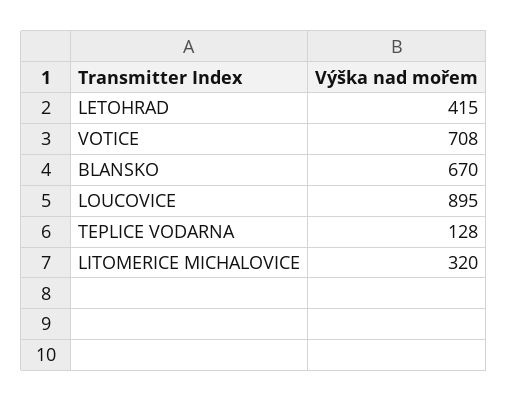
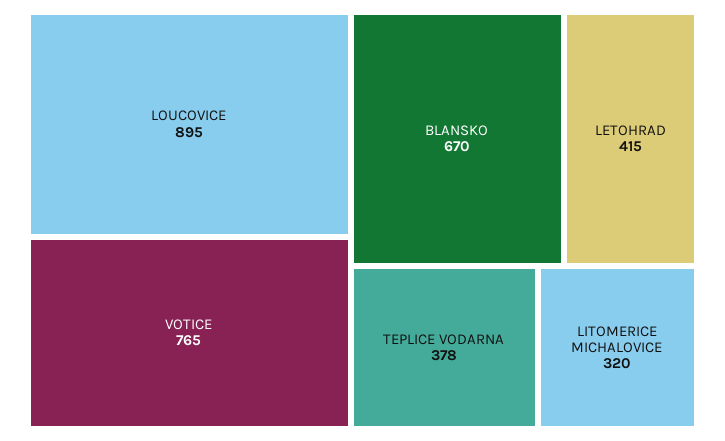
  {
    "LETOHRAD": 415,
-   "VOTICE": 708,
+   "VOTICE": 765,
    "BLANSKO": 670,
    "LOUCOVICE": 895,
-   "TEPLICE VODARNA": 128,
+   "TEPLICE VODARNA": 378,
    "LITOMERICE MICHALOVICE": 320
  }

